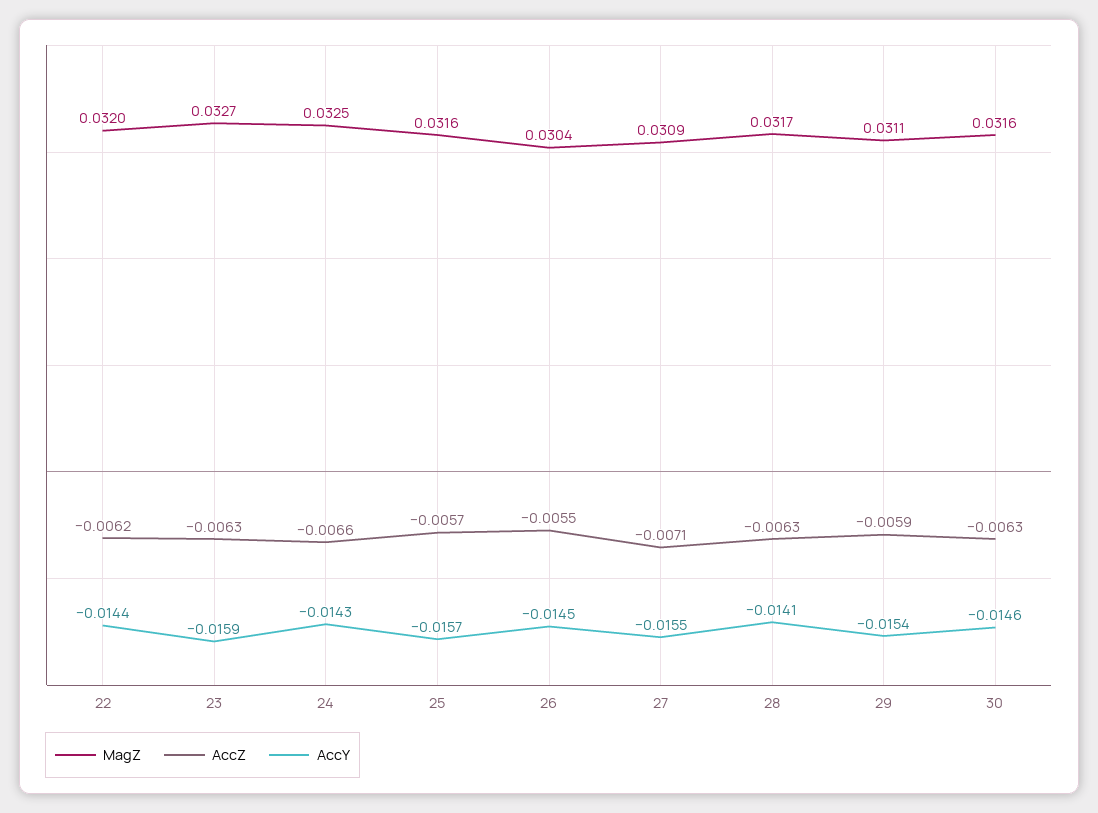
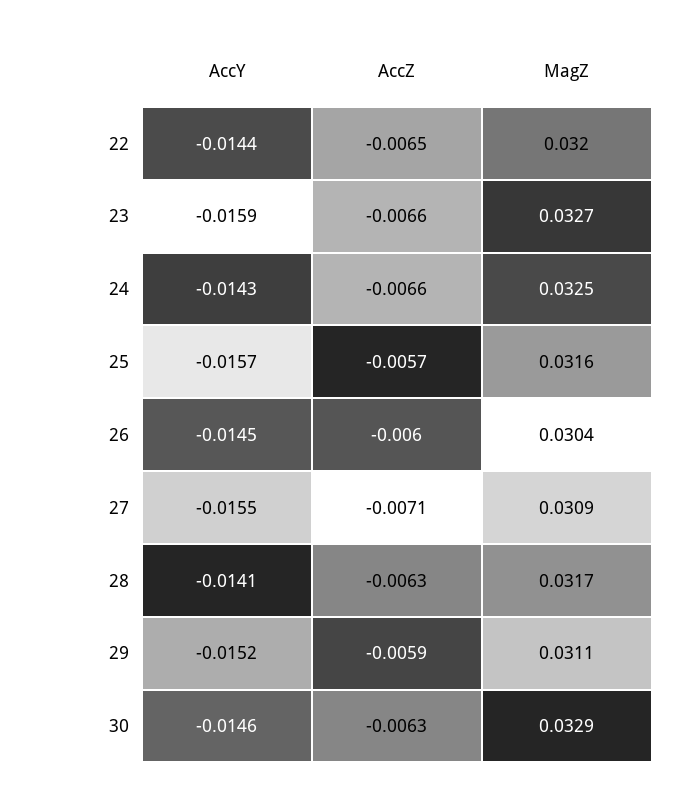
  {
    "MagZ": {
      "22": 0.032,
      "23": 0.0327,
      "24": 0.0325,
      "25": 0.0316,
      "26": 0.0304,
      "27": 0.0309,
      "28": 0.0317,
      "29": 0.0311,
-     "30": 0.0316
+     "30": 0.0329
    },
    "AccZ": {
-     "22": -0.0062,
+     "22": -0.0065,
-     "23": -0.0063,
+     "23": -0.0066,
      "24": -0.0066,
      "25": -0.0057,
-     "26": -0.0055,
+     "26": -0.006,
      "27": -0.0071,
      "28": -0.0063,
      "29": -0.0059,
      "30": -0.0063
    },
    "AccY": {
      "22": -0.0144,
      "23": -0.0159,
      "24": -0.0143,
      "25": -0.0157,
      "26": -0.0145,
      "27": -0.0155,
      "28": -0.0141,
-     "29": -0.0154,
+     "29": -0.0152,
      "30": -0.0146
    }
  }

